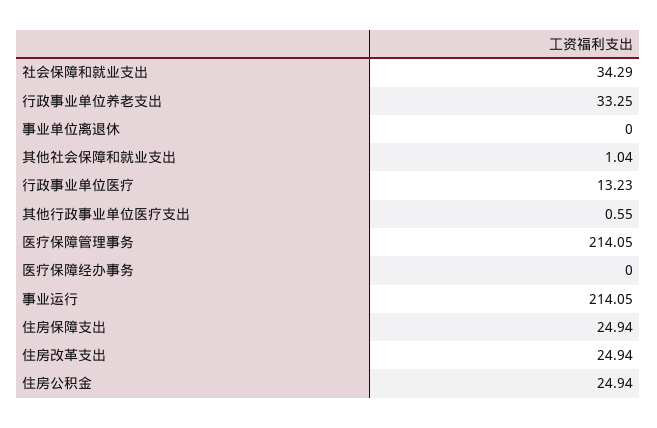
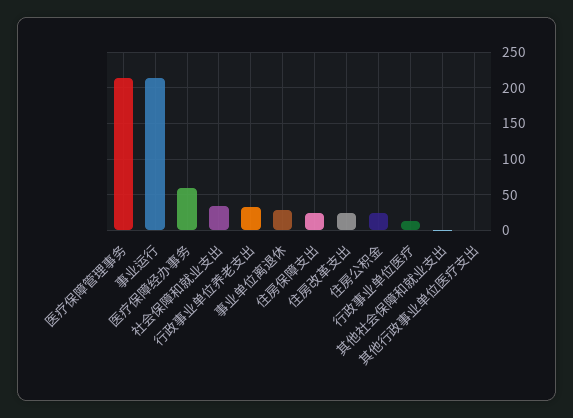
  {
    "社会保障和就业支出": 34.29,
    "行政事业单位养老支出": 33.25,
-   "事业单位离退休": 0,
+   "事业单位离退休": 30,
    "其他社会保障和就业支出": 1.04,
    "行政事业单位医疗": 13.23,
    "其他行政事业单位医疗支出": 0.55,
    "医疗保障管理事务": 214.05,
-   "医疗保障经办事务": 0,
+   "医疗保障经办事务": 60,
    "事业运行": 214.05,
    "住房保障支出": 24.94,
    "住房改革支出": 24.94,
    "住房公积金": 24.94
  }

